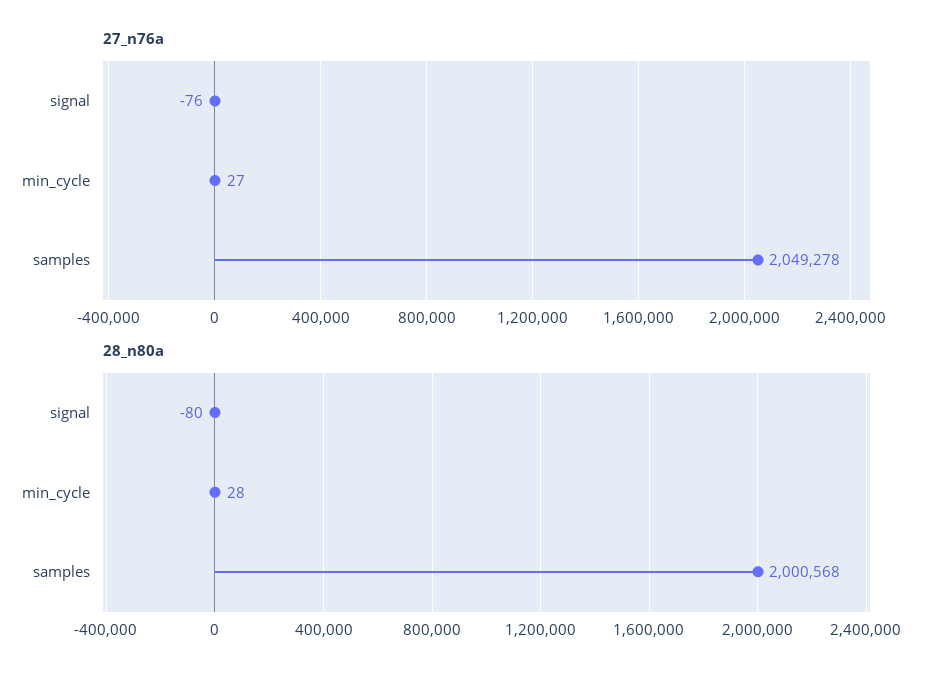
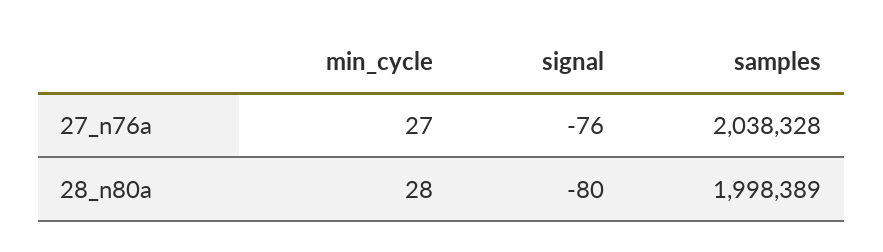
  {
    "27_n76a": {
      "signal": -76,
      "min_cycle": 27,
-     "samples": 2049278
+     "samples": 2038328
    },
    "28_n80a": {
      "signal": -80,
      "min_cycle": 28,
-     "samples": 2000568
+     "samples": 1998389
    }
  }

